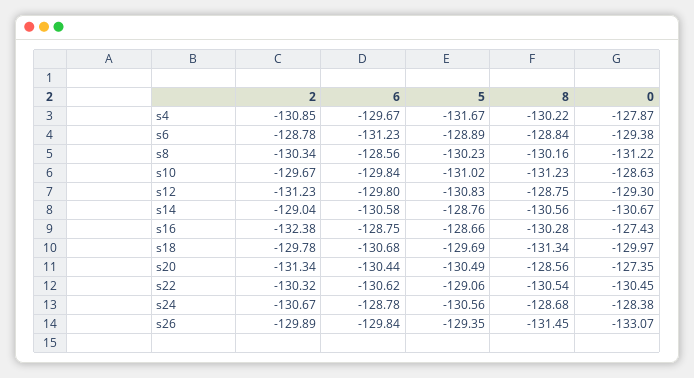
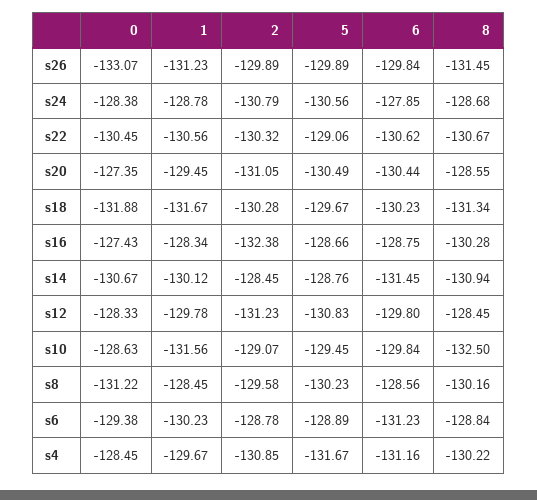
  {
    "2": {
      "s4": -130.85,
      "s6": -128.78,
-     "s8": -130.34,
+     "s8": -129.58,
-     "s10": -129.67,
+     "s10": -129.07,
      "s12": -131.23,
-     "s14": -129.04,
+     "s14": -128.45,
      "s16": -132.38,
-     "s18": -129.78,
+     "s18": -130.28,
-     "s20": -131.34,
+     "s20": -131.05,
      "s22": -130.32,
-     "s24": -130.67,
+     "s24": -130.79,
      "s26": -129.89
    },
    "6": {
-     "s4": -129.67,
+     "s4": -131.16,
      "s6": -131.23,
      "s8": -128.56,
      "s10": -129.84,
      "s12": -129.8,
-     "s14": -130.58,
+     "s14": -131.45,
      "s16": -128.75,
-     "s18": -130.68,
+     "s18": -130.23,
      "s20": -130.44,
      "s22": -130.62,
-     "s24": -128.78,
+     "s24": -127.85,
      "s26": -129.84
    },
    "5": {
      "s4": -131.67,
      "s6": -128.89,
      "s8": -130.23,
-     "s10": -131.02,
+     "s10": -129.45,
      "s12": -130.83,
      "s14": -128.76,
      "s16": -128.66,
-     "s18": -129.69,
+     "s18": -129.67,
      "s20": -130.49,
      "s22": -129.06,
      "s24": -130.56,
-     "s26": -129.35
+     "s26": -129.89
    },
    "8": {
      "s4": -130.22,
      "s6": -128.84,
      "s8": -130.16,
-     "s10": -131.23,
+     "s10": -132.5,
-     "s12": -128.75,
+     "s12": -128.45,
-     "s14": -130.56,
+     "s14": -130.94,
      "s16": -130.28,
      "s18": -131.34,
-     "s20": -128.56,
+     "s20": -128.55,
-     "s22": -130.54,
+     "s22": -130.67,
      "s24": -128.68,
      "s26": -131.45
    },
    "0": {
-     "s4": -127.87,
+     "s4": -128.45,
      "s6": -129.38,
      "s8": -131.22,
      "s10": -128.63,
-     "s12": -129.3,
+     "s12": -128.33,
      "s14": -130.67,
      "s16": -127.43,
-     "s18": -129.97,
+     "s18": -131.88,
      "s20": -127.35,
      "s22": -130.45,
      "s24": -128.38,
      "s26": -133.07
-   }
+   },
+   "1": {
+     "s26": -131.23,
+     "s24": -128.78,
+     "s22": -130.56,
+     "s20": -129.45,
+     "s18": -131.67,
+     "s16": -128.34,
+     "s14": -130.12,
+     "s12": -129.78,
+     "s10": -131.56,
+     "s8": -128.45,
+     "s6": -130.23,
+     "s4": -129.67
+   }
  }

